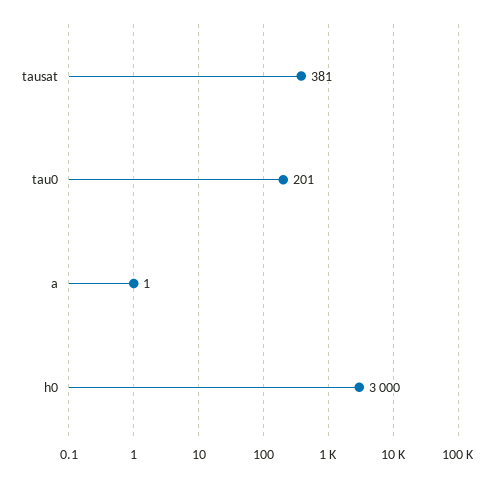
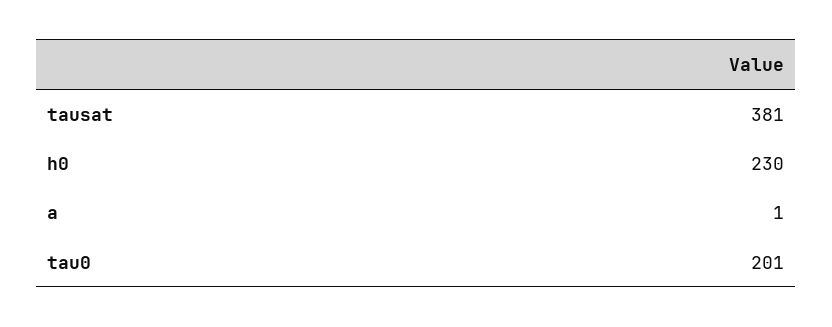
  {
    "tausat": 381,
    "tau0": 201,
    "a": 1,
-   "h0": 3000
+   "h0": 230
  }

